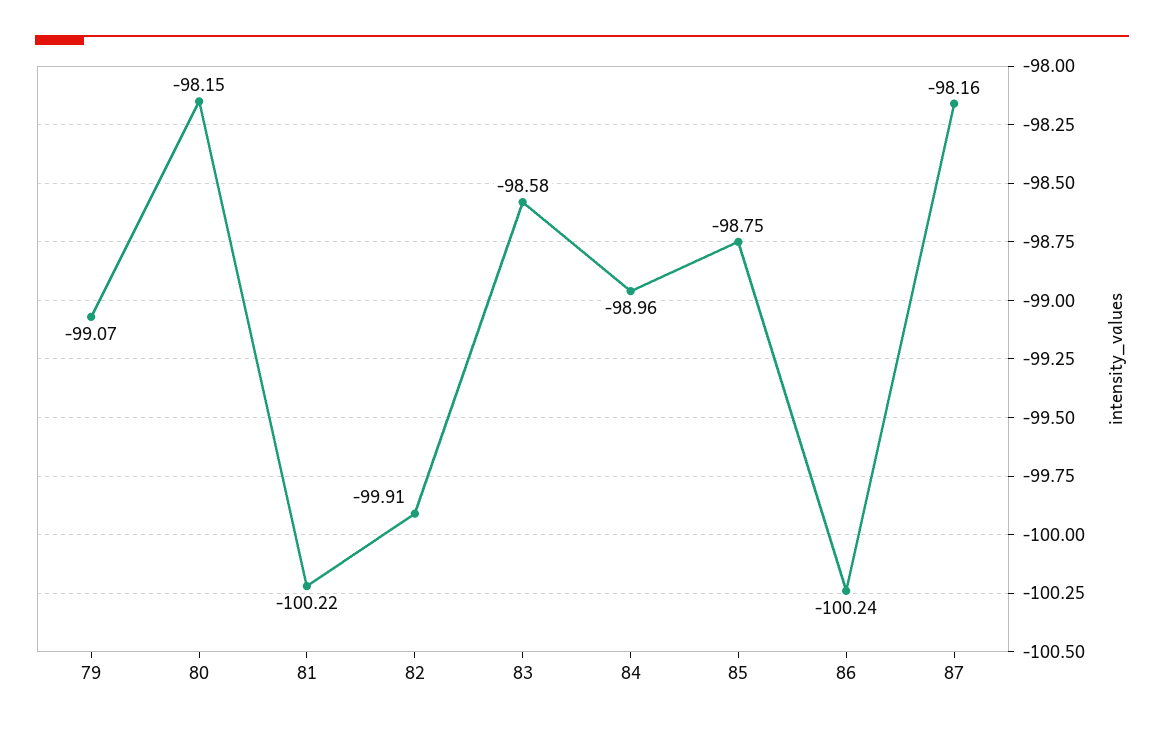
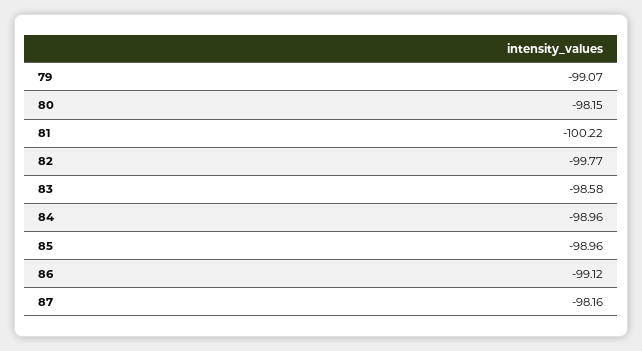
  {
    "79": -99.07,
    "80": -98.15,
    "81": -100.22,
-   "82": -99.91,
+   "82": -99.77,
    "83": -98.58,
    "84": -98.96,
-   "85": -98.75,
+   "85": -98.96,
-   "86": -100.24,
+   "86": -99.12,
    "87": -98.16
  }

